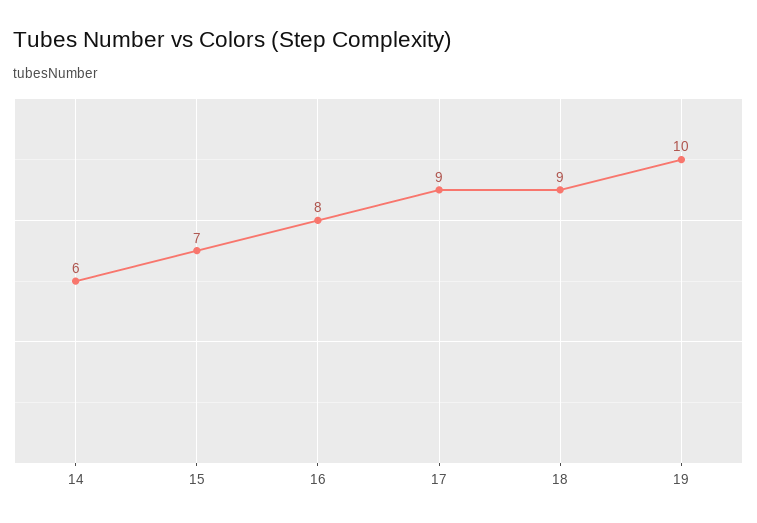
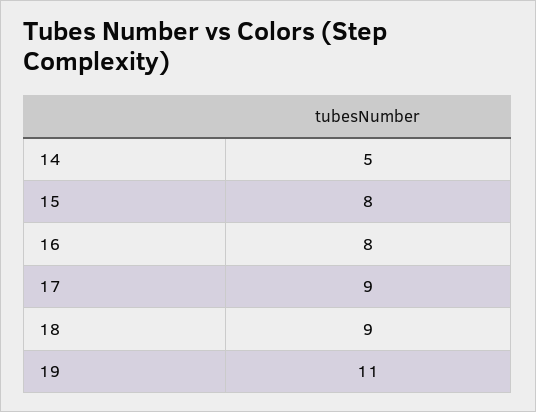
  {
-   "14": 6,
+   "14": 5,
-   "15": 7,
+   "15": 8,
    "16": 8,
    "17": 9,
    "18": 9,
-   "19": 10
+   "19": 11
  }

